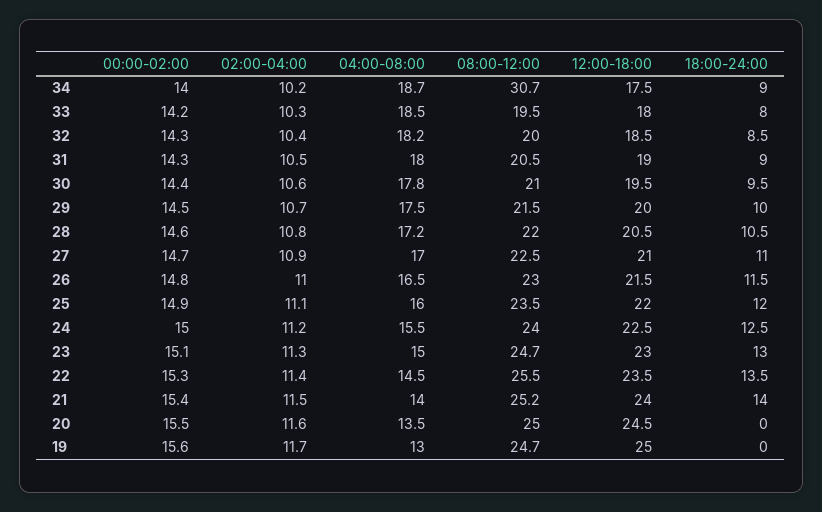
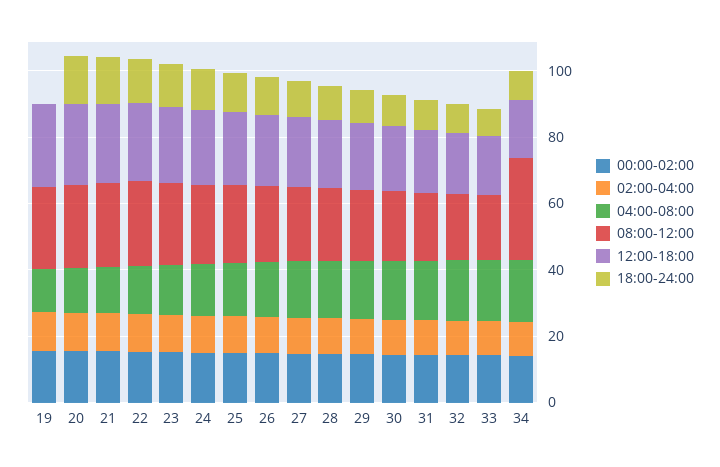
  {
    "00:00-02:00": {
      "34": 14,
      "33": 14.2,
      "32": 14.3,
      "31": 14.3,
      "30": 14.4,
      "29": 14.5,
      "28": 14.6,
      "27": 14.7,
      "26": 14.8,
      "25": 14.9,
      "24": 15,
      "23": 15.1,
      "22": 15.3,
      "21": 15.4,
      "20": 15.5,
      "19": 15.6
    },
    "02:00-04:00": {
      "34": 10.2,
      "33": 10.3,
      "32": 10.4,
      "31": 10.5,
      "30": 10.6,
      "29": 10.7,
      "28": 10.8,
      "27": 10.9,
      "26": 11,
      "25": 11.1,
      "24": 11.2,
      "23": 11.3,
      "22": 11.4,
      "21": 11.5,
      "20": 11.6,
      "19": 11.7
    },
    "04:00-08:00": {
      "34": 18.7,
      "33": 18.5,
      "32": 18.2,
      "31": 18,
      "30": 17.8,
      "29": 17.5,
      "28": 17.2,
      "27": 17,
      "26": 16.5,
      "25": 16,
      "24": 15.5,
      "23": 15,
      "22": 14.5,
      "21": 14,
      "20": 13.5,
      "19": 13
    },
    "08:00-12:00": {
      "34": 30.7,
      "33": 19.5,
      "32": 20,
      "31": 20.5,
      "30": 21,
      "29": 21.5,
      "28": 22,
      "27": 22.5,
      "26": 23,
      "25": 23.5,
      "24": 24,
      "23": 24.7,
      "22": 25.5,
      "21": 25.2,
      "20": 25,
      "19": 24.7
    },
    "12:00-18:00": {
      "34": 17.5,
      "33": 18,
      "32": 18.5,
      "31": 19,
      "30": 19.5,
      "29": 20,
      "28": 20.5,
      "27": 21,
      "26": 21.5,
      "25": 22,
      "24": 22.5,
      "23": 23,
      "22": 23.5,
      "21": 24,
      "20": 24.5,
      "19": 25
    },
    "18:00-24:00": {
      "34": 9,
      "33": 8,
      "32": 8.5,
      "31": 9,
      "30": 9.5,
      "29": 10,
      "28": 10.5,
      "27": 11,
      "26": 11.5,
      "25": 12,
      "24": 12.5,
      "23": 13,
      "22": 13.5,
      "21": 14,
-     "20": 0,
+     "20": 15,
      "19": 0
    }
  }

